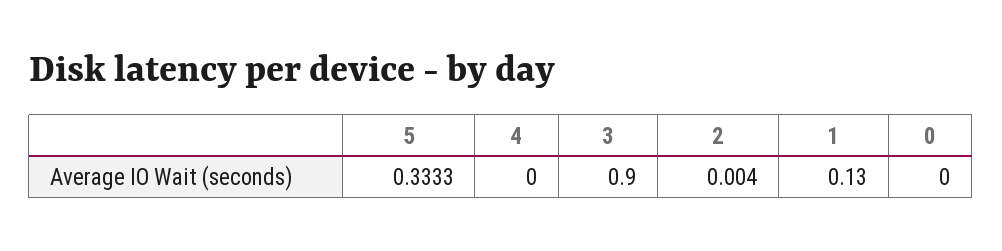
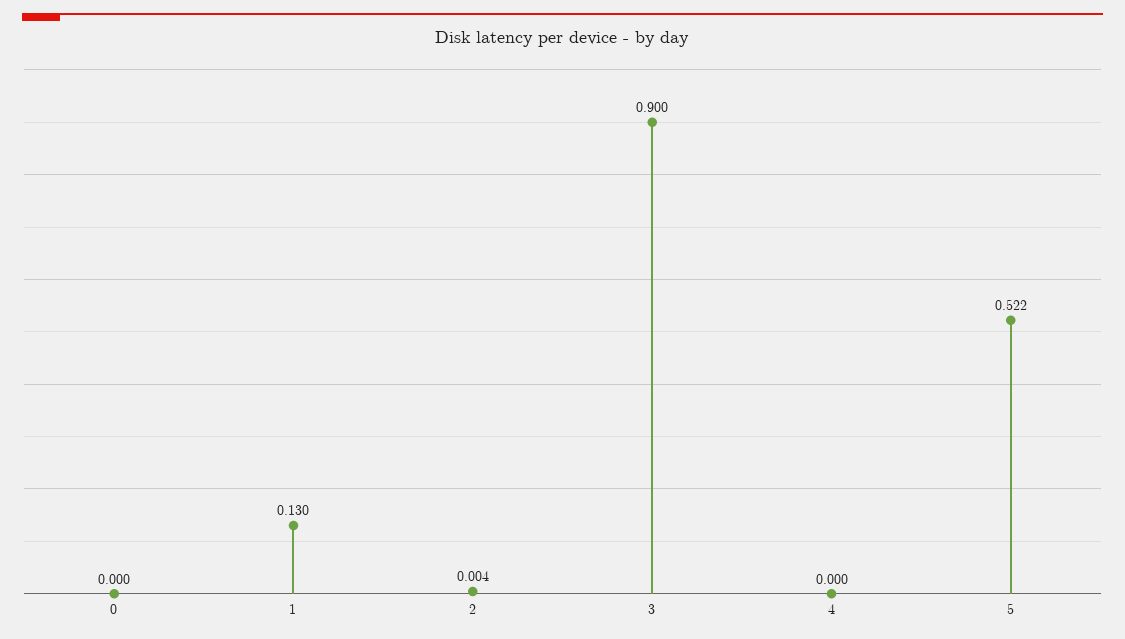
  {
-   "5": 0.3333,
+   "5": 0.522,
    "4": 0,
    "3": 0.9,
    "2": 0.004,
    "1": 0.13,
    "0": 0
  }

